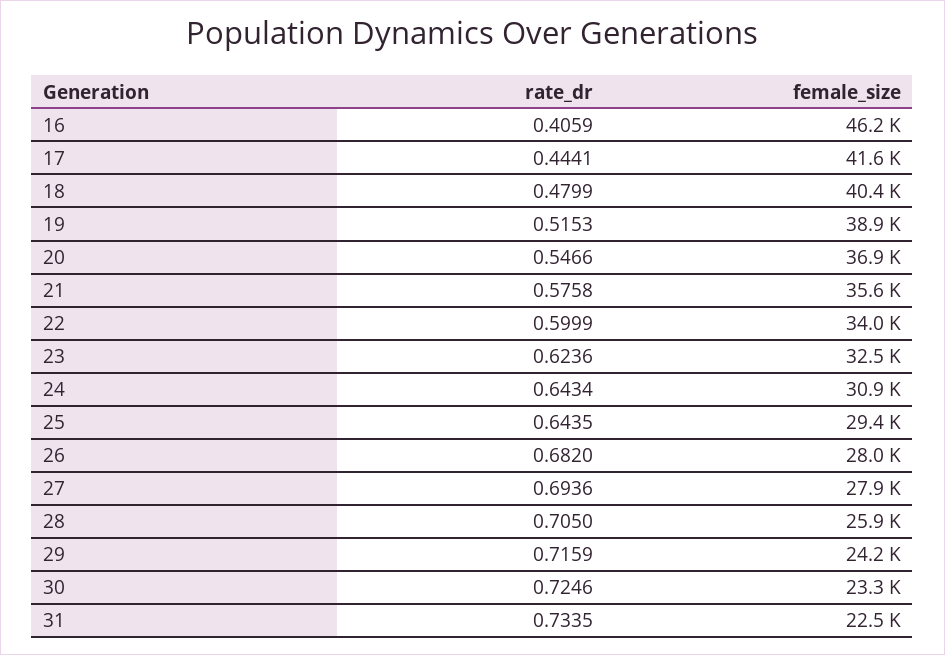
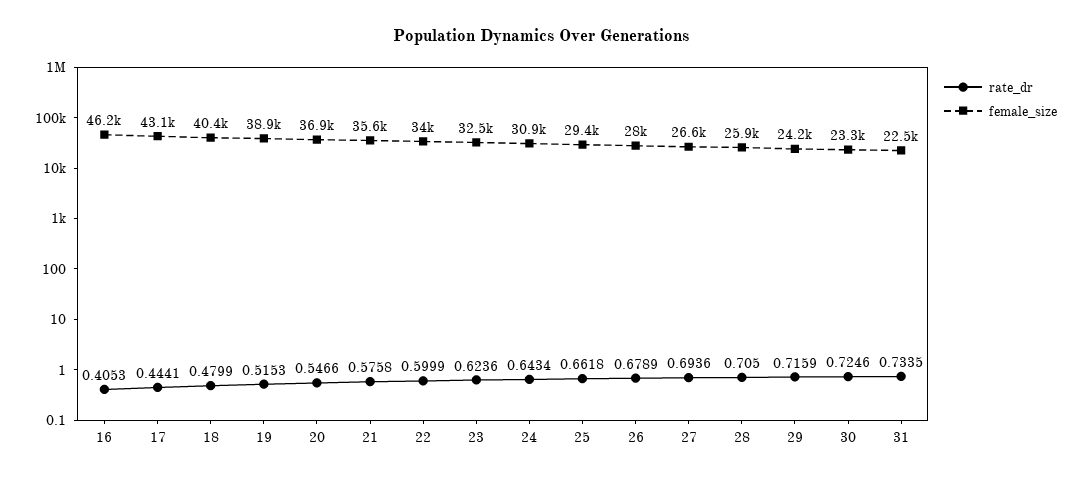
  {
    "rate_dr": {
-     "16": 0.4059,
+     "16": 0.4053,
      "17": 0.4441,
      "18": 0.4799,
      "19": 0.5153,
      "20": 0.5466,
      "21": 0.5758,
      "22": 0.5999,
      "23": 0.6236,
      "24": 0.6434,
-     "25": 0.6435,
+     "25": 0.6618,
-     "26": 0.682,
+     "26": 0.6789,
      "27": 0.6936,
      "28": 0.705,
      "29": 0.7159,
      "30": 0.7246,
      "31": 0.7335
    },
    "female_size": {
      "16": 46200,
-     "17": 41600,
+     "17": 43100,
      "18": 40400,
      "19": 38900,
      "20": 36900,
      "21": 35600,
      "22": 34000,
      "23": 32500,
      "24": 30900,
      "25": 29400,
      "26": 28000,
-     "27": 27900,
+     "27": 26600,
      "28": 25900,
      "29": 24200,
      "30": 23300,
      "31": 22500
    }
  }

